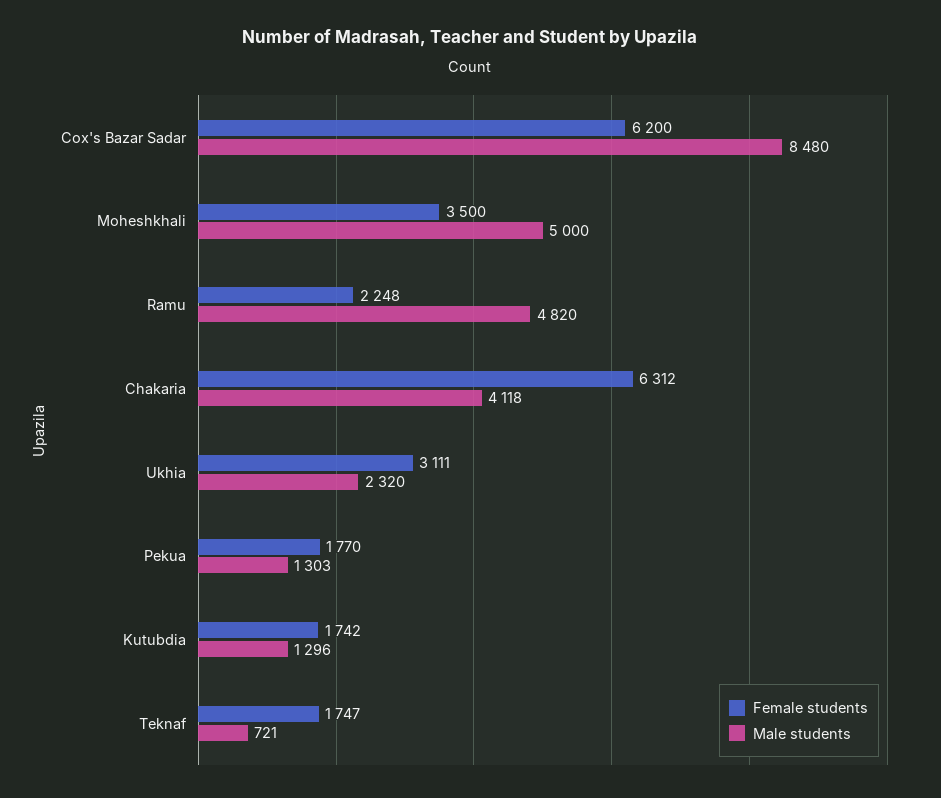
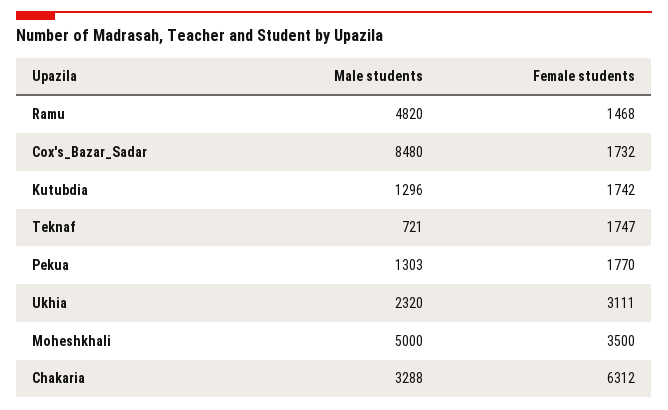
  {
    "Female students": {
-     "Cox's Bazar Sadar": 6200,
+     "Cox's Bazar Sadar": 1732,
      "Moheshkhali": 3500,
-     "Ramu": 2248,
+     "Ramu": 1468,
      "Chakaria": 6312,
      "Ukhia": 3111,
      "Pekua": 1770,
      "Kutubdia": 1742,
      "Teknaf": 1747
    },
    "Male students": {
      "Cox's Bazar Sadar": 8480,
      "Moheshkhali": 5000,
      "Ramu": 4820,
-     "Chakaria": 4118,
+     "Chakaria": 3288,
      "Ukhia": 2320,
      "Pekua": 1303,
      "Kutubdia": 1296,
      "Teknaf": 721
    }
  }

